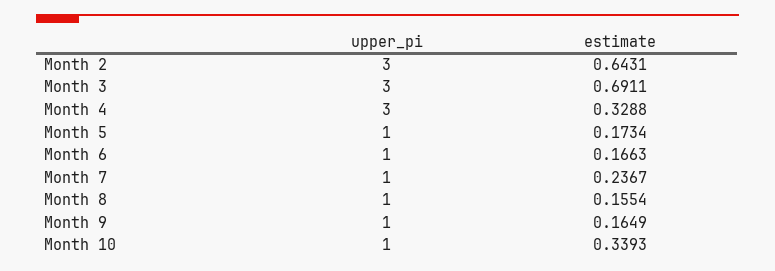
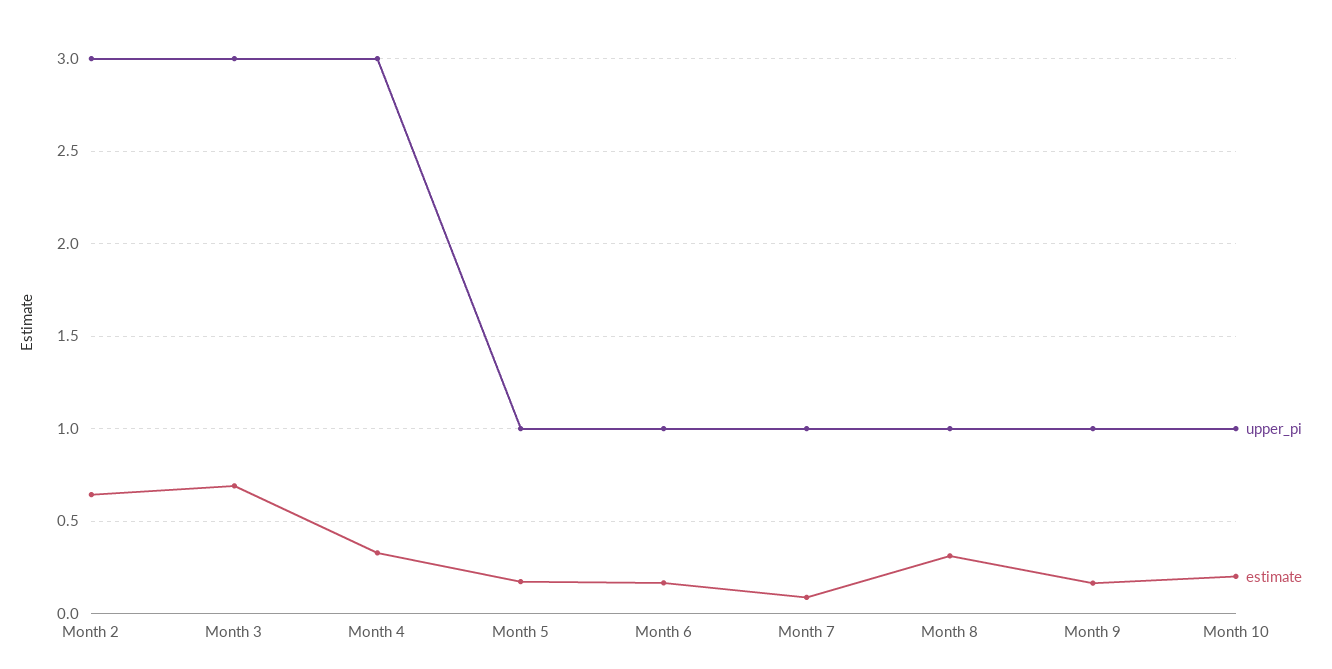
  {
    "upper_pi": {
      "Month 2": 3,
      "Month 3": 3,
      "Month 4": 3,
      "Month 5": 1,
      "Month 6": 1,
      "Month 7": 1,
      "Month 8": 1,
      "Month 9": 1,
      "Month 10": 1
    },
    "estimate": {
      "Month 2": 0.6431,
      "Month 3": 0.6911,
      "Month 4": 0.3288,
      "Month 5": 0.1734,
      "Month 6": 0.1663,
-     "Month 7": 0.2367,
+     "Month 7": 0.1,
-     "Month 8": 0.1554,
+     "Month 8": 0.3,
      "Month 9": 0.1649,
-     "Month 10": 0.3393
+     "Month 10": 0.2
    }
  }

